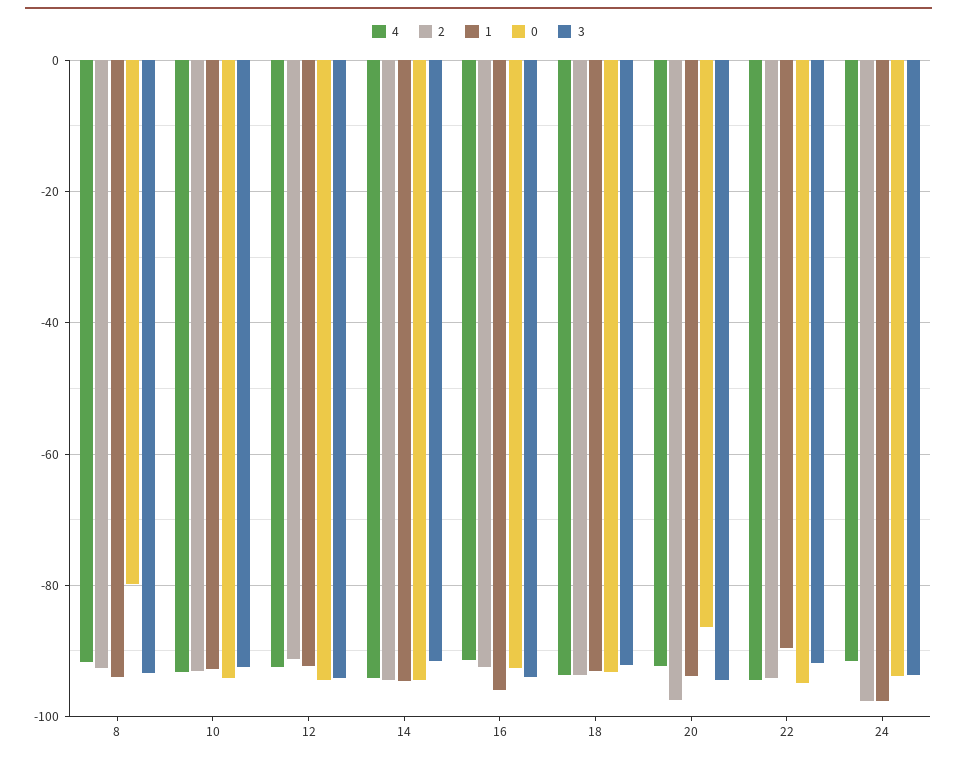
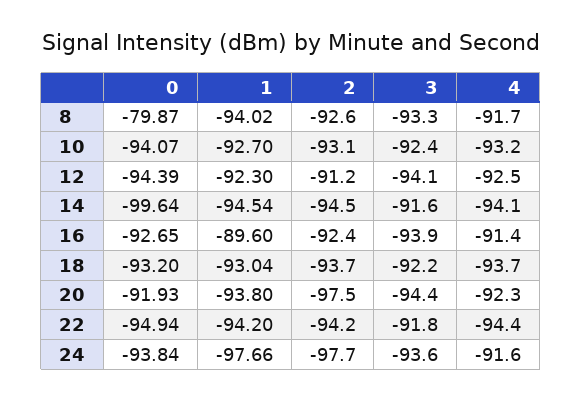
  {
    "4": {
      "8": -91.7,
      "10": -93.2,
      "12": -92.5,
      "14": -94.1,
      "16": -91.4,
      "18": -93.7,
      "20": -92.3,
      "22": -94.4,
      "24": -91.6
    },
    "2": {
      "8": -92.6,
      "10": -93.1,
      "12": -91.2,
      "14": -94.5,
      "16": -92.4,
      "18": -93.7,
      "20": -97.5,
      "22": -94.2,
      "24": -97.7
    },
    "1": {
      "8": -94.02,
      "10": -92.7,
      "12": -92.3,
      "14": -94.54,
-     "16": -96,
+     "16": -89.6,
      "18": -93.04,
      "20": -93.8,
-     "22": -90,
+     "22": -94.2,
      "24": -97.66
    },
    "0": {
      "8": -79.87,
      "10": -94.07,
      "12": -94.39,
-     "14": -94,
+     "14": -99.64,
      "16": -92.65,
      "18": -93.2,
-     "20": -86,
+     "20": -91.93,
      "22": -94.94,
      "24": -93.84
    },
    "3": {
      "8": -93.3,
      "10": -92.4,
      "12": -94.1,
      "14": -91.6,
      "16": -93.9,
      "18": -92.2,
      "20": -94.4,
      "22": -91.8,
      "24": -93.6
    }
  }

